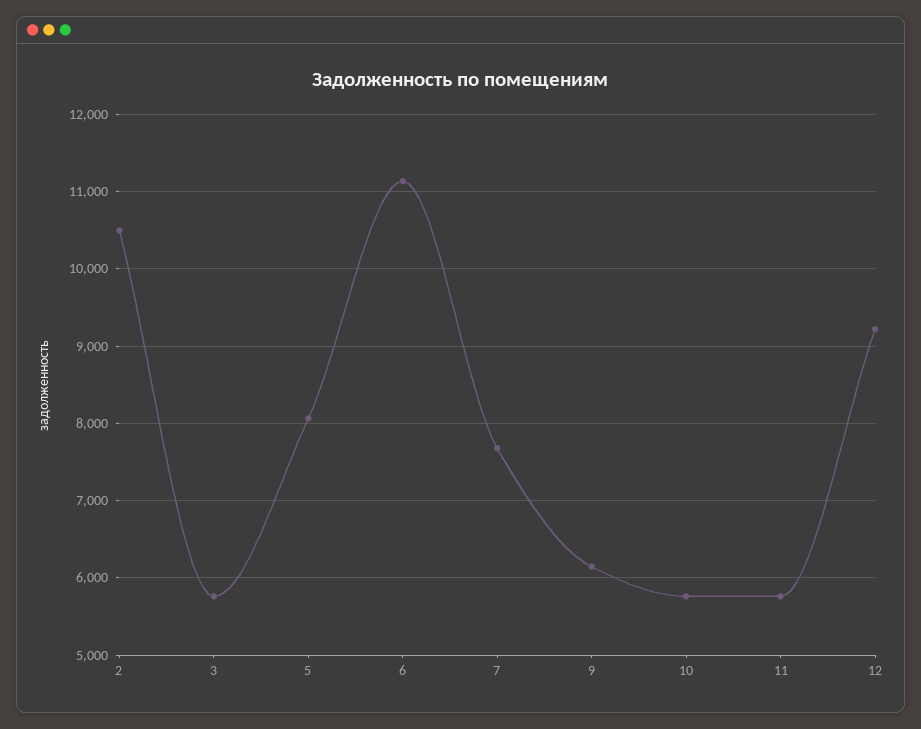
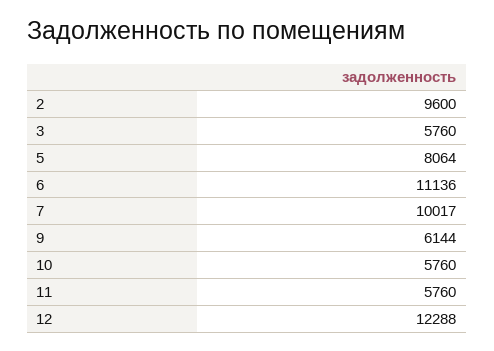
  {
-   "2": 10500,
+   "2": 9600,
    "3": 5760,
    "5": 8064,
    "6": 11136,
-   "7": 7700,
+   "7": 10017,
    "9": 6144,
    "10": 5760,
    "11": 5760,
-   "12": 9200
+   "12": 12288
  }

